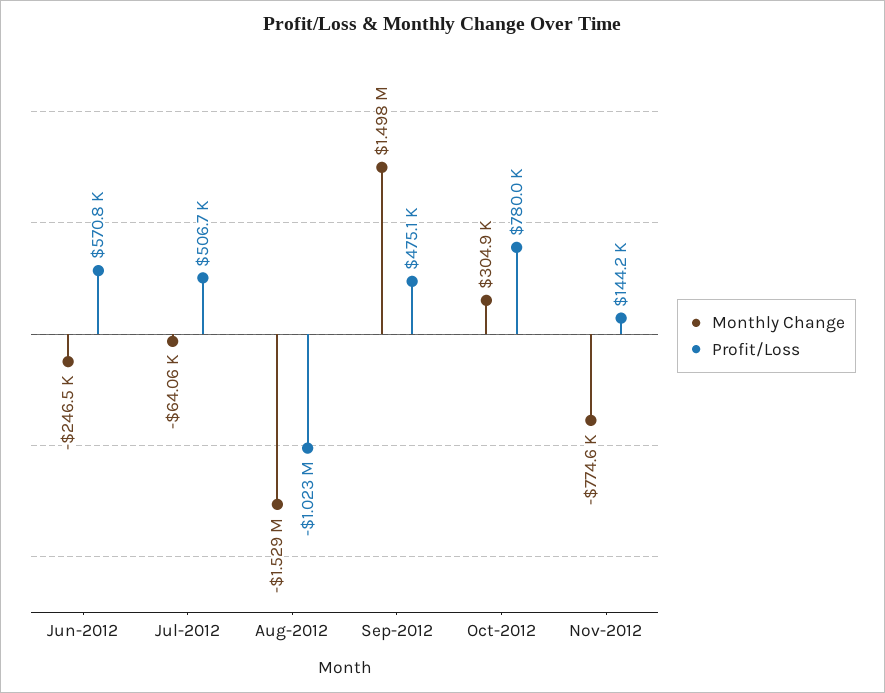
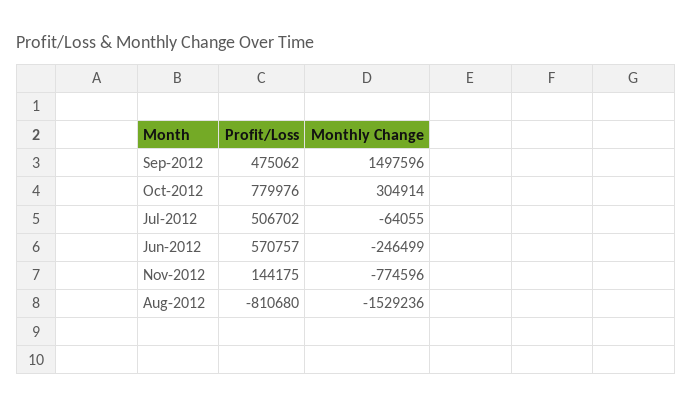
  {
    "Monthly Change": {
      "Jun-2012": -246499,
      "Jul-2012": -64055,
      "Aug-2012": -1529236,
      "Sep-2012": 1497596,
      "Oct-2012": 304914,
      "Nov-2012": -774596
    },
    "Profit/Loss": {
      "Jun-2012": 570757,
      "Jul-2012": 506702,
-     "Aug-2012": -1023000,
+     "Aug-2012": -810680,
      "Sep-2012": 475062,
      "Oct-2012": 779976,
      "Nov-2012": 144175
    }
  }

